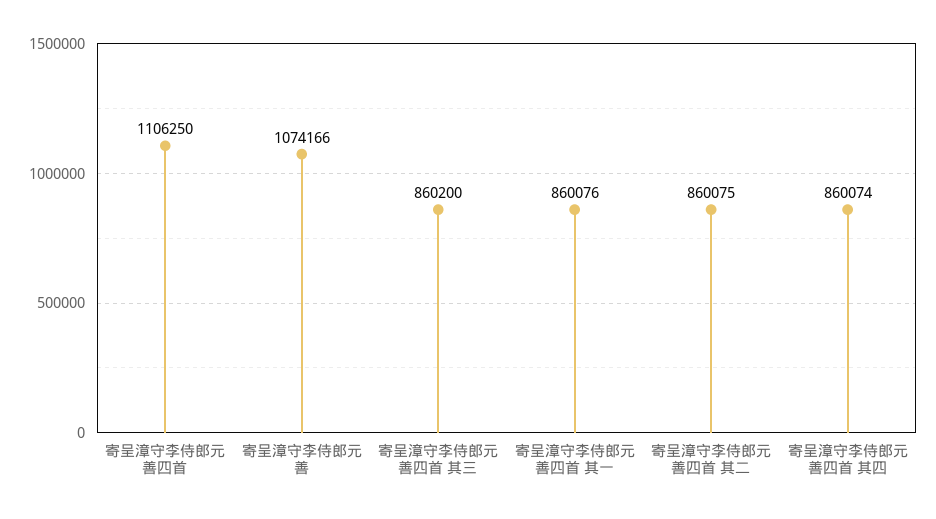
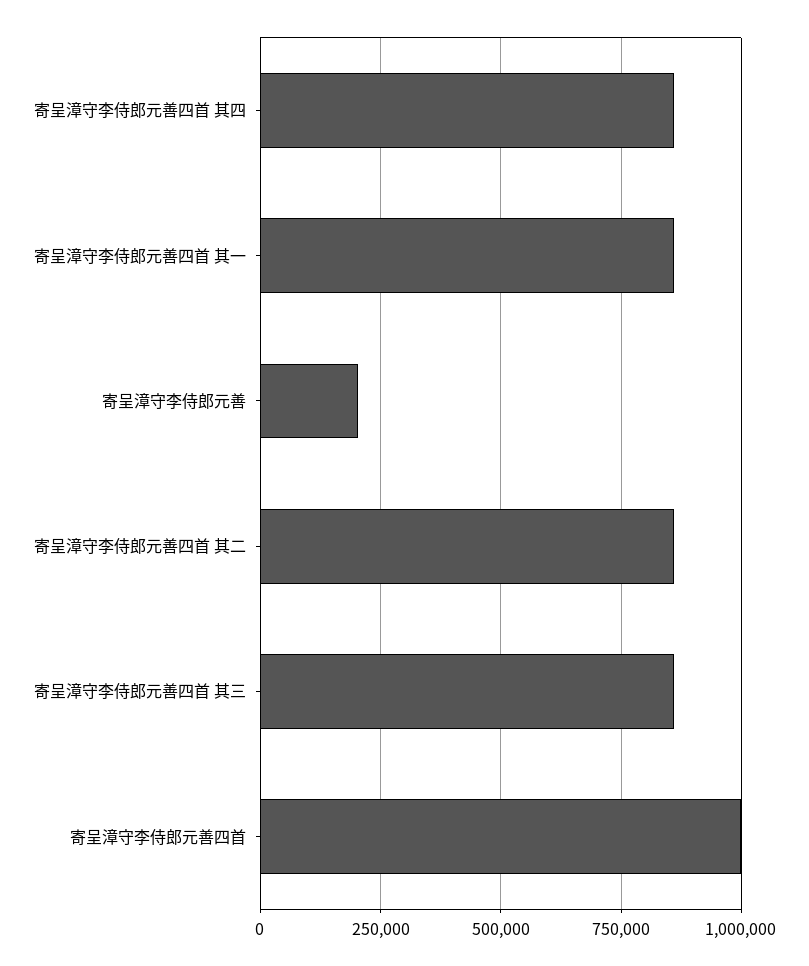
  {
-   "寄呈漳守李侍郎元善四首": 1106250,
+   "寄呈漳守李侍郎元善四首": 1000000,
-   "寄呈漳守李侍郎元善": 1074166,
+   "寄呈漳守李侍郎元善": 200000,
    "寄呈漳守李侍郎元善四首 其三": 860200,
    "寄呈漳守李侍郎元善四首 其一": 860076,
    "寄呈漳守李侍郎元善四首 其二": 860075,
    "寄呈漳守李侍郎元善四首 其四": 860074
  }

